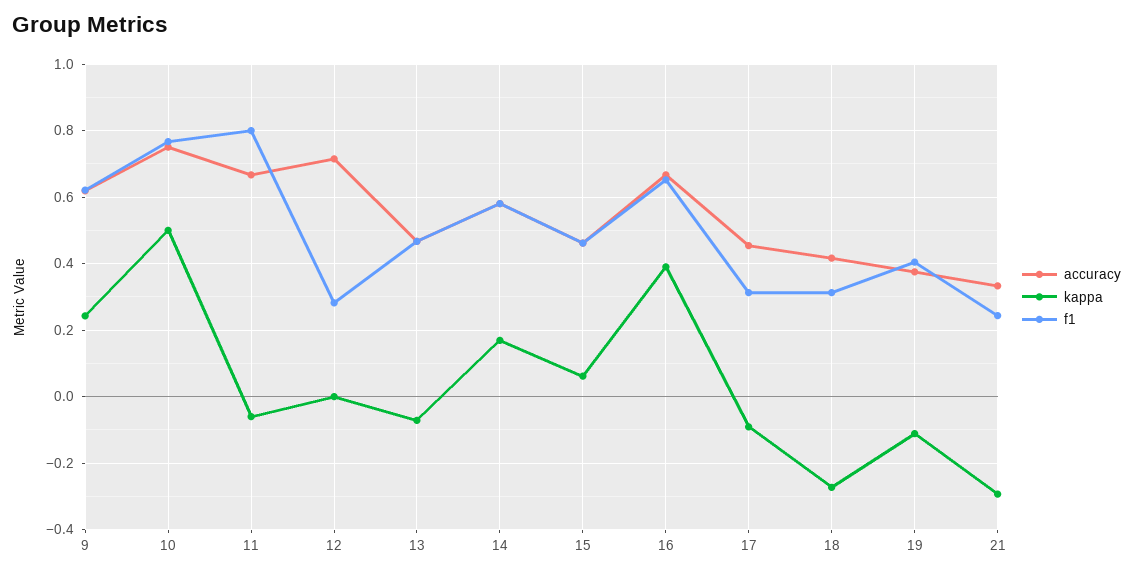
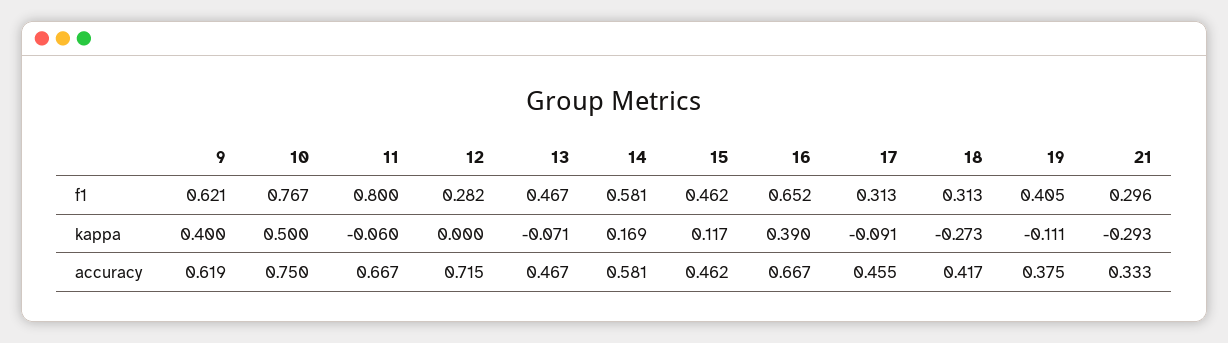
  {
    "accuracy": {
      "9": 0.619,
      "10": 0.75,
      "11": 0.667,
      "12": 0.715,
      "13": 0.467,
      "14": 0.581,
      "15": 0.462,
      "16": 0.667,
      "17": 0.455,
      "18": 0.417,
      "19": 0.375,
      "21": 0.333
    },
    "kappa": {
-     "9": 0.24,
+     "9": 0.4,
      "10": 0.5,
      "11": -0.06,
      "12": 0,
      "13": -0.071,
      "14": 0.169,
-     "15": 0.06,
+     "15": 0.117,
      "16": 0.39,
      "17": -0.091,
      "18": -0.273,
      "19": -0.111,
      "21": -0.293
    },
    "f1": {
      "9": 0.621,
      "10": 0.767,
      "11": 0.8,
      "12": 0.282,
      "13": 0.467,
      "14": 0.581,
      "15": 0.462,
      "16": 0.652,
      "17": 0.313,
      "18": 0.313,
      "19": 0.405,
-     "21": 0.24
+     "21": 0.296
    }
  }

